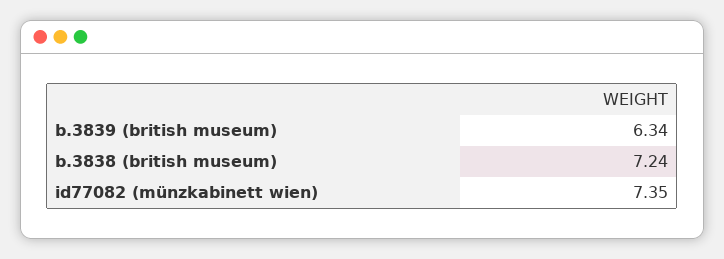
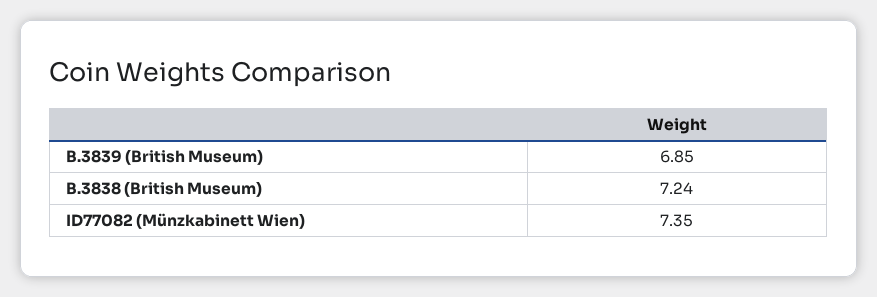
  {
-   "b.3839 (british museum)": 6.34,
+   "b.3839 (british museum)": 6.85,
    "b.3838 (british museum)": 7.24,
    "id77082 (münzkabinett wien)": 7.35
  }

